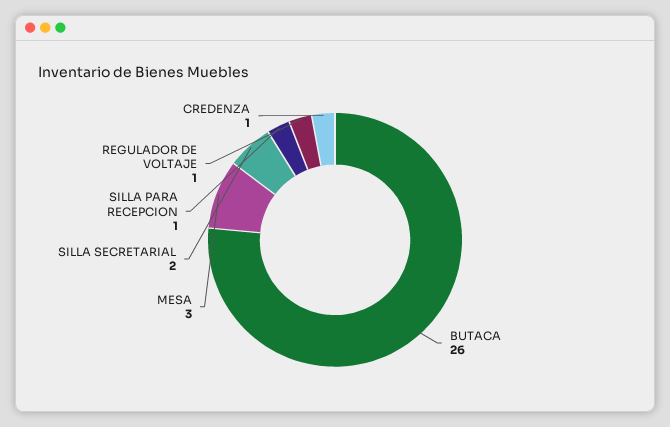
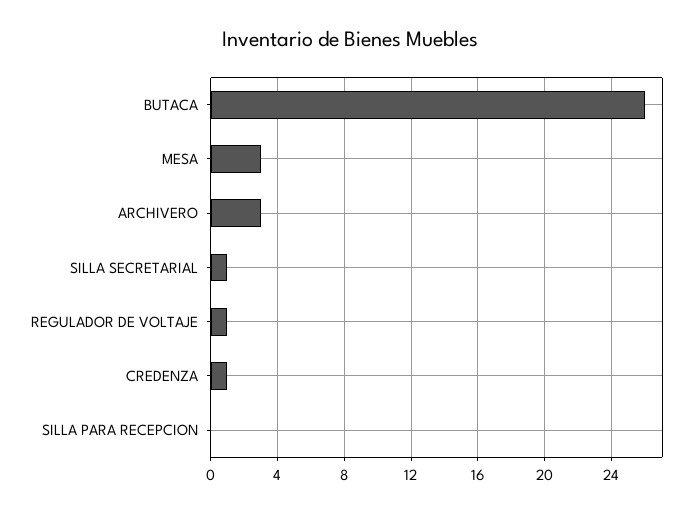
  {
    "BUTACA": 26,
    "MESA": 3,
-   "SILLA SECRETARIAL": 2,
+   "SILLA SECRETARIAL": 1,
-   "SILLA PARA RECEPCION": 1,
+   "SILLA PARA RECEPCION": 0,
    "REGULADOR DE VOLTAJE": 1,
-   "CREDENZA": 1
+   "CREDENZA": 1,
+   "ARCHIVERO": 3
  }

